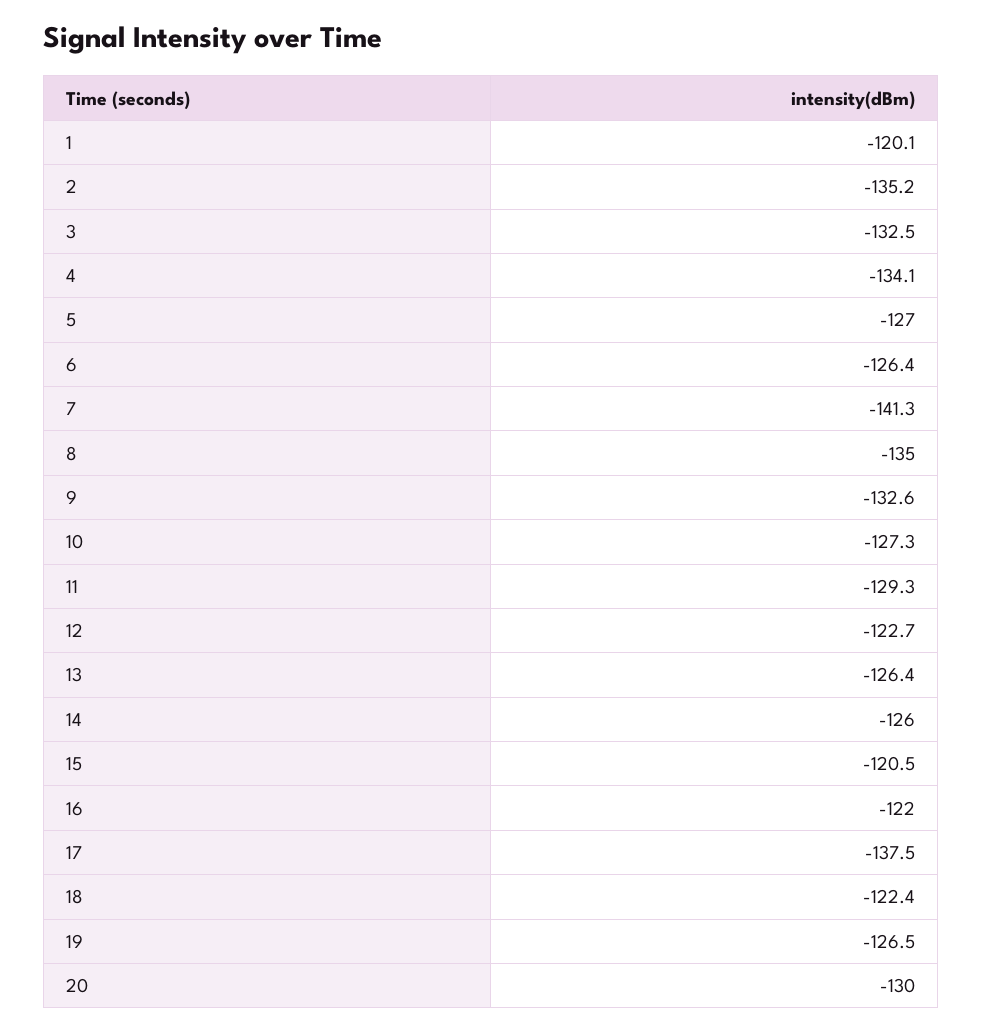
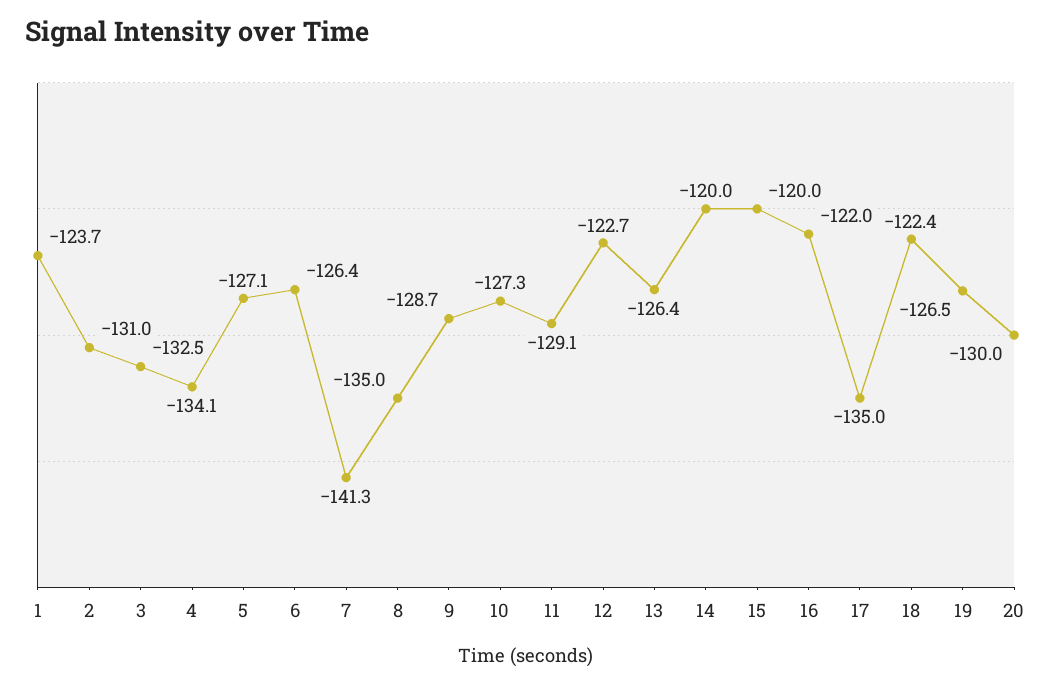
  {
-   "1": -120.1,
+   "1": -123.7,
-   "2": -135.2,
+   "2": -131,
    "3": -132.5,
    "4": -134.1,
-   "5": -127,
+   "5": -127.1,
    "6": -126.4,
    "7": -141.3,
    "8": -135,
-   "9": -132.6,
+   "9": -128.7,
    "10": -127.3,
-   "11": -129.3,
+   "11": -129.1,
    "12": -122.7,
    "13": -126.4,
-   "14": -126,
+   "14": -120,
-   "15": -120.5,
+   "15": -120,
    "16": -122,
-   "17": -137.5,
+   "17": -135,
    "18": -122.4,
    "19": -126.5,
    "20": -130
  }

